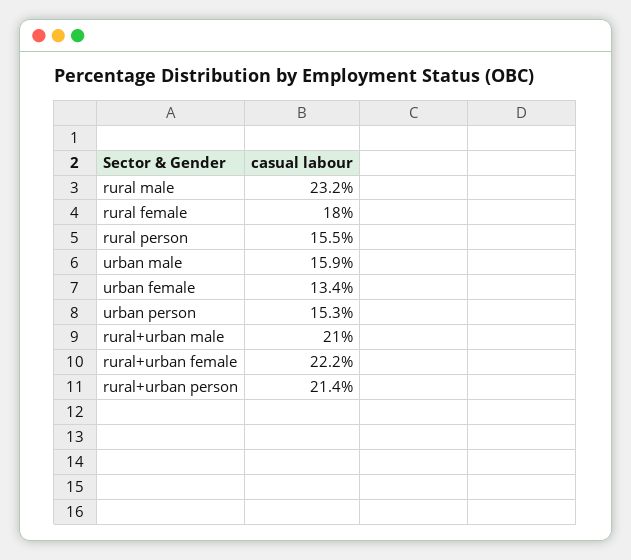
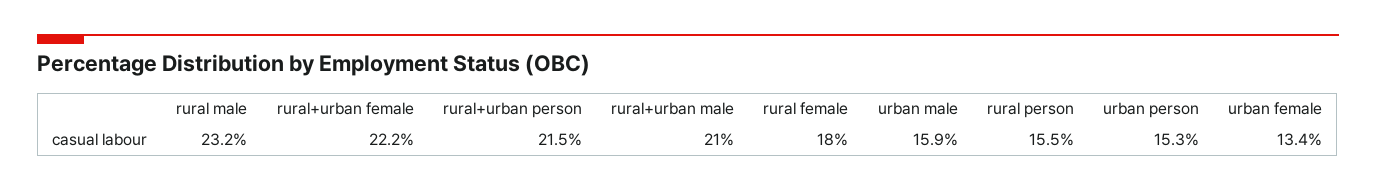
  {
    "rural male": 23.2,
    "rural female": 18,
    "rural person": 15.5,
    "urban male": 15.9,
    "urban female": 13.4,
    "urban person": 15.3,
    "rural+urban male": 21,
    "rural+urban female": 22.2,
-   "rural+urban person": 21.4
+   "rural+urban person": 21.5
  }

